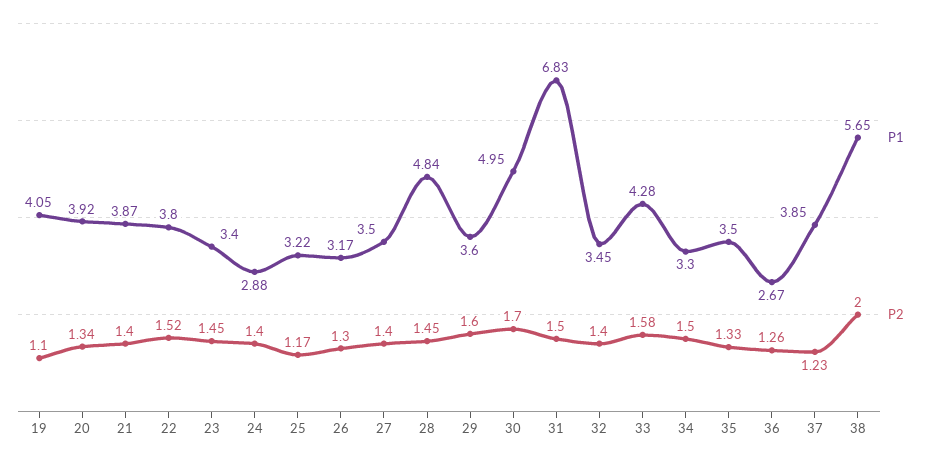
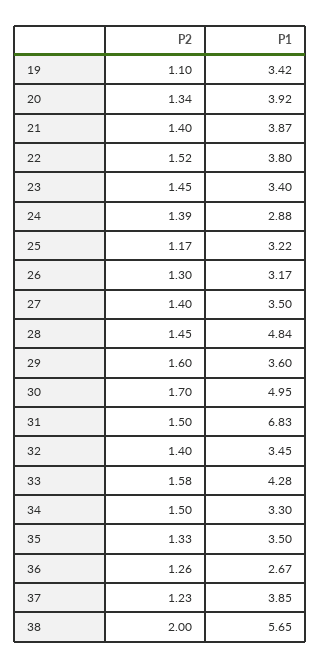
  {
    "P1": {
-     "19": 4.05,
+     "19": 3.42,
      "20": 3.92,
      "21": 3.87,
      "22": 3.8,
      "23": 3.4,
      "24": 2.88,
      "25": 3.22,
      "26": 3.17,
      "27": 3.5,
      "28": 4.84,
      "29": 3.6,
      "30": 4.95,
      "31": 6.83,
      "32": 3.45,
      "33": 4.28,
      "34": 3.3,
      "35": 3.5,
      "36": 2.67,
      "37": 3.85,
      "38": 5.65
    },
    "P2": {
      "19": 1.1,
      "20": 1.34,
      "21": 1.4,
      "22": 1.52,
      "23": 1.45,
-     "24": 1.4,
+     "24": 1.39,
      "25": 1.17,
      "26": 1.3,
      "27": 1.4,
      "28": 1.45,
      "29": 1.6,
      "30": 1.7,
      "31": 1.5,
      "32": 1.4,
      "33": 1.58,
      "34": 1.5,
      "35": 1.33,
      "36": 1.26,
      "37": 1.23,
      "38": 2
    }
  }

